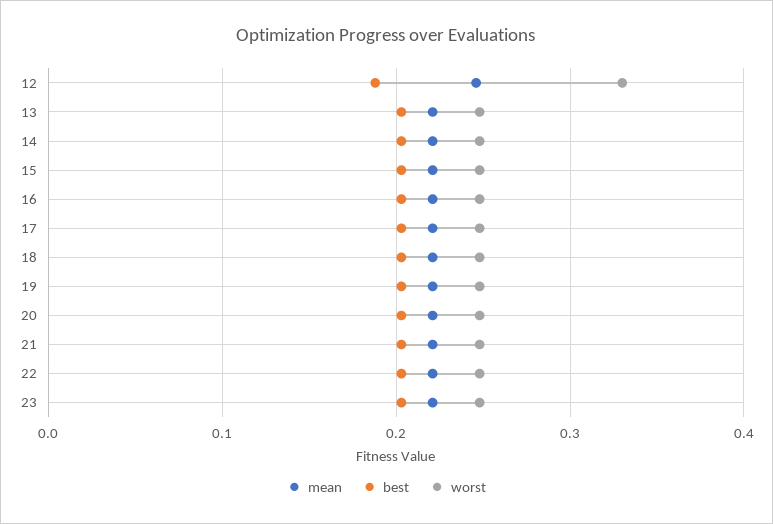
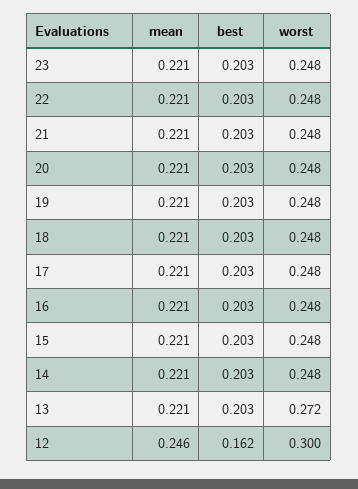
  {
    "mean": {
      "12": 0.246,
      "13": 0.221,
      "14": 0.221,
      "15": 0.221,
      "16": 0.221,
      "17": 0.221,
      "18": 0.221,
      "19": 0.221,
      "20": 0.221,
      "21": 0.221,
      "22": 0.221,
      "23": 0.221
    },
    "best": {
-     "12": 0.19,
+     "12": 0.162,
      "13": 0.203,
      "14": 0.203,
      "15": 0.203,
      "16": 0.203,
      "17": 0.203,
      "18": 0.203,
      "19": 0.203,
      "20": 0.203,
      "21": 0.203,
      "22": 0.203,
      "23": 0.203
    },
    "worst": {
-     "12": 0.33,
+     "12": 0.3,
-     "13": 0.25,
+     "13": 0.272,
      "14": 0.248,
      "15": 0.248,
      "16": 0.248,
      "17": 0.248,
      "18": 0.248,
      "19": 0.248,
      "20": 0.248,
      "21": 0.248,
      "22": 0.248,
      "23": 0.248
    }
  }

